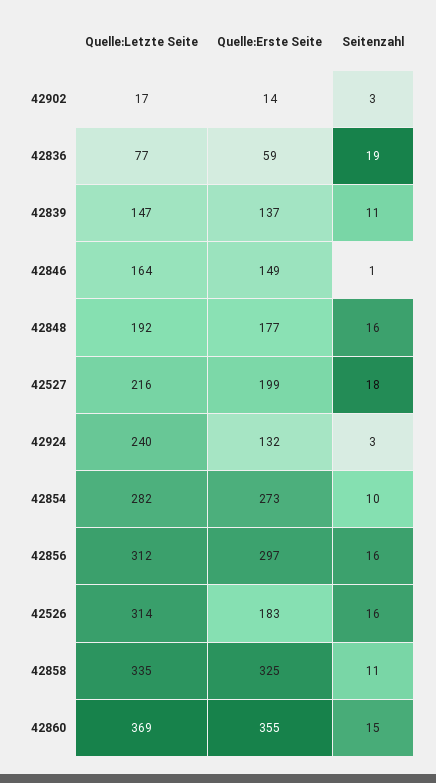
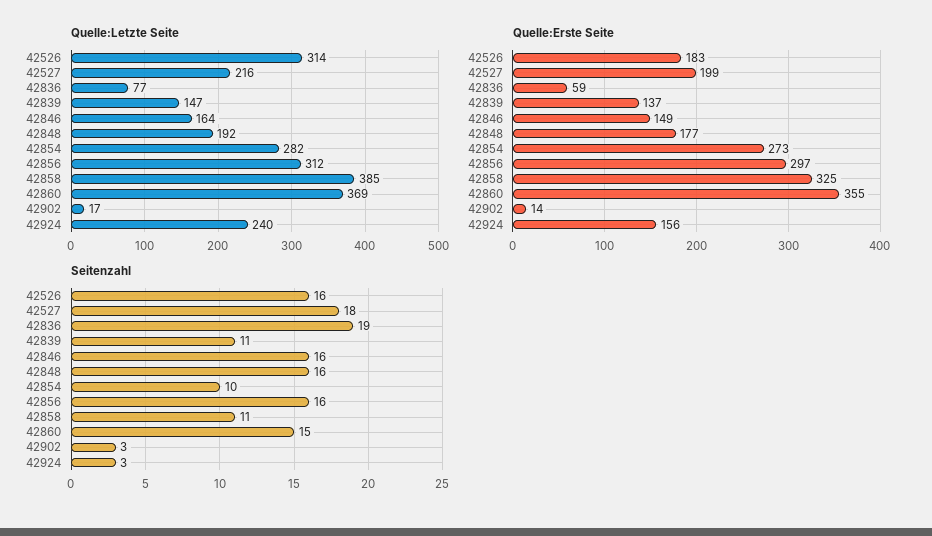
  {
    "Quelle:Letzte Seite": {
      "42902": 17,
      "42836": 77,
      "42839": 147,
      "42846": 164,
      "42848": 192,
      "42527": 216,
      "42924": 240,
      "42854": 282,
      "42856": 312,
      "42526": 314,
-     "42858": 335,
+     "42858": 385,
      "42860": 369
    },
    "Quelle:Erste Seite": {
      "42902": 14,
      "42836": 59,
      "42839": 137,
      "42846": 149,
      "42848": 177,
      "42527": 199,
-     "42924": 132,
+     "42924": 156,
      "42854": 273,
      "42856": 297,
      "42526": 183,
      "42858": 325,
      "42860": 355
    },
    "Seitenzahl": {
      "42902": 3,
      "42836": 19,
      "42839": 11,
-     "42846": 1,
+     "42846": 16,
      "42848": 16,
      "42527": 18,
      "42924": 3,
      "42854": 10,
      "42856": 16,
      "42526": 16,
      "42858": 11,
      "42860": 15
    }
  }

